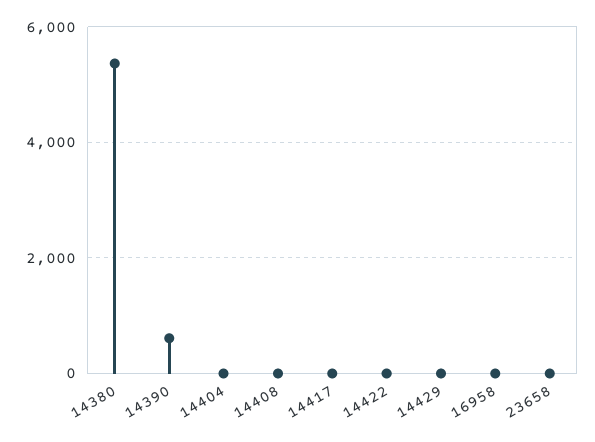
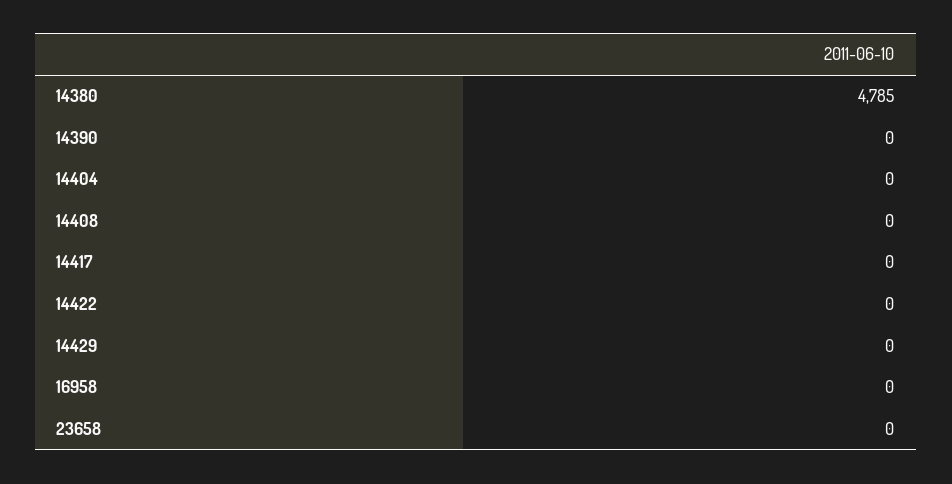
  {
-   "14380": 5400,
+   "14380": 4785,
-   "14390": 600,
+   "14390": 0,
    "14404": 0,
    "14408": 0,
    "14417": 0,
    "14422": 0,
    "14429": 0,
    "16958": 0,
    "23658": 0
  }

